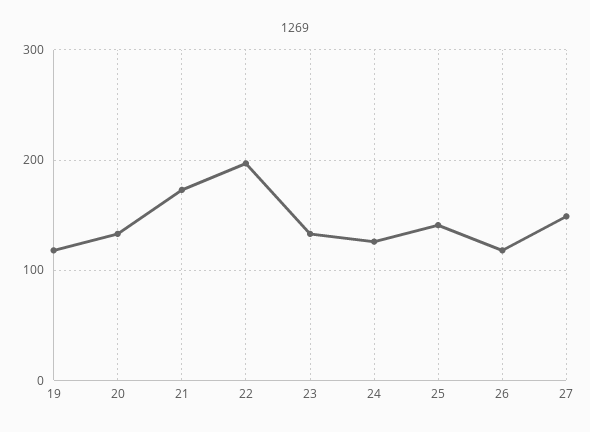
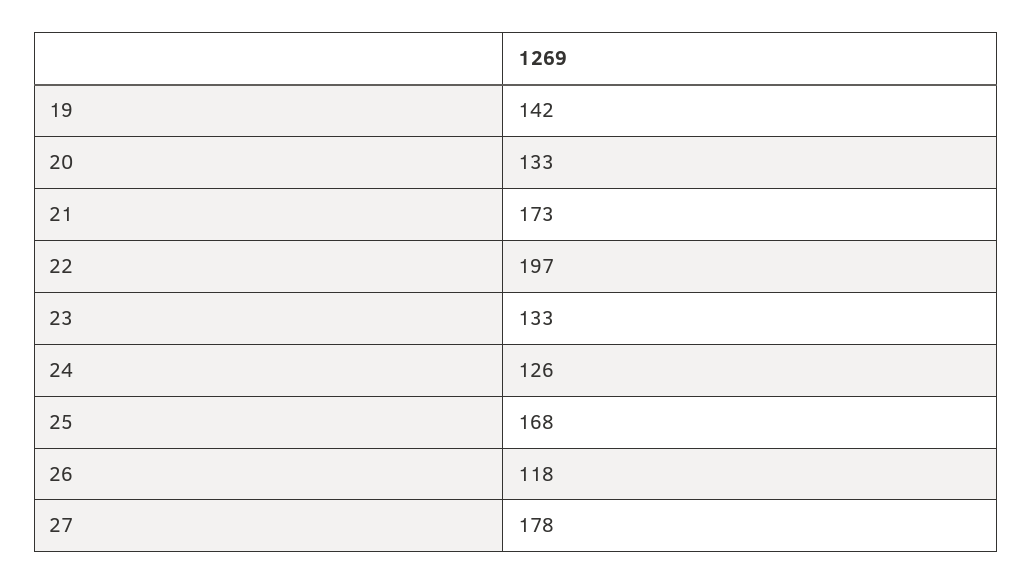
  {
-   "19": 120,
+   "19": 142,
    "20": 133,
    "21": 173,
    "22": 197,
    "23": 133,
    "24": 126,
-   "25": 140,
+   "25": 168,
    "26": 118,
-   "27": 150
+   "27": 178
  }

